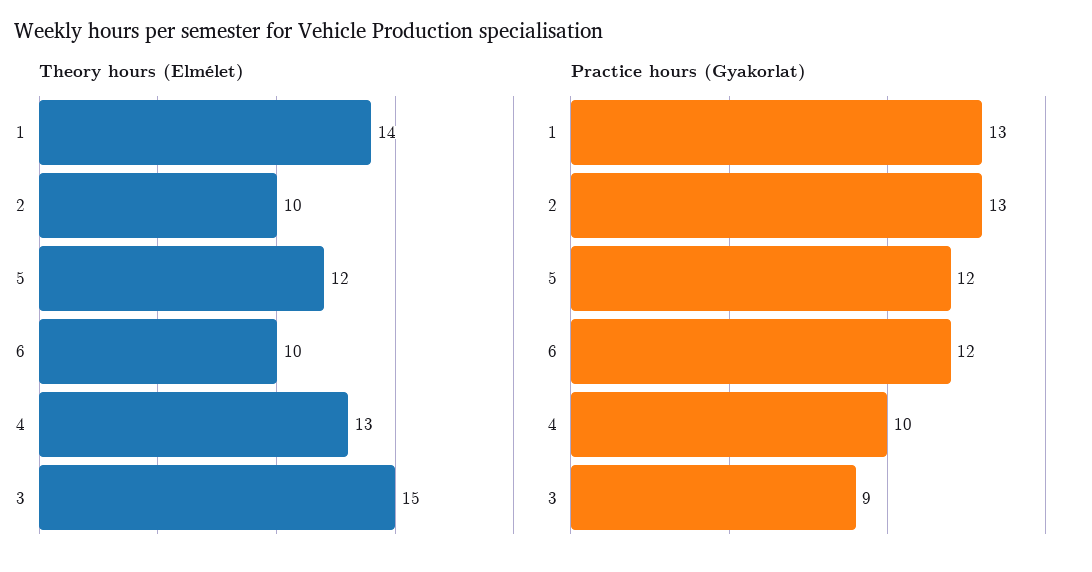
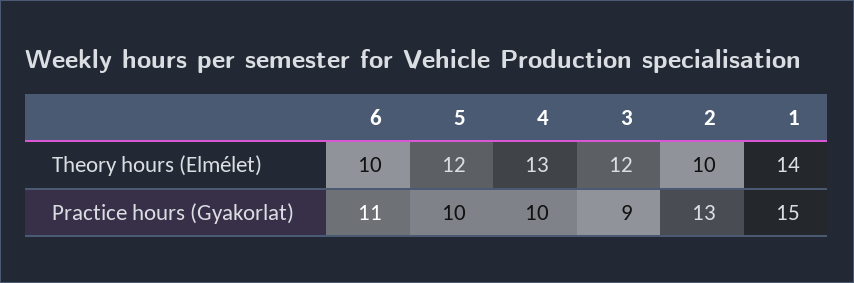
  {
    "Theory hours (Elmélet)": {
      "1": 14,
      "2": 10,
      "5": 12,
      "6": 10,
      "4": 13,
-     "3": 15
+     "3": 12
    },
    "Practice hours (Gyakorlat)": {
-     "1": 13,
+     "1": 15,
      "2": 13,
-     "5": 12,
+     "5": 10,
-     "6": 12,
+     "6": 11,
      "4": 10,
      "3": 9
    }
  }

